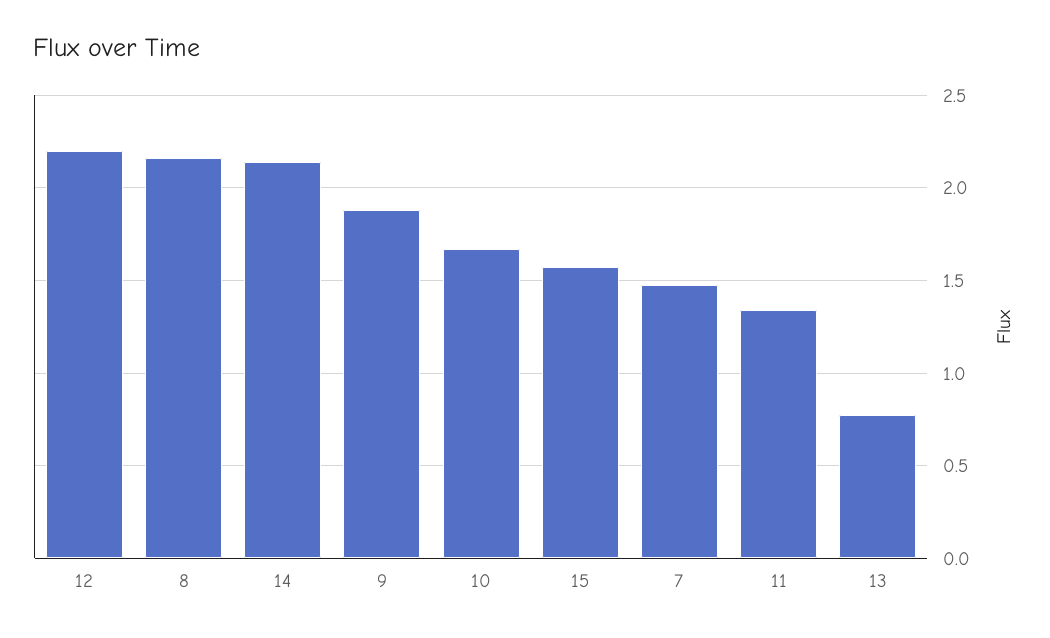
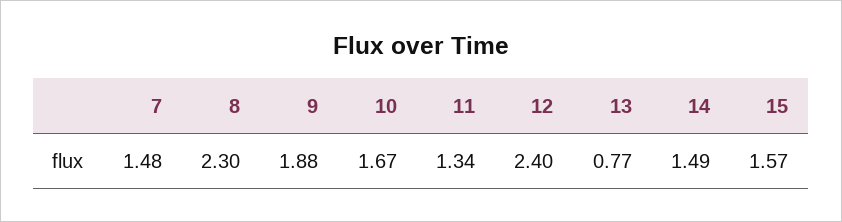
  {
-   "12": 2.2,
+   "12": 2.4,
-   "8": 2.15,
+   "8": 2.3,
-   "14": 2.15,
+   "14": 1.49,
    "9": 1.88,
    "10": 1.67,
    "15": 1.57,
    "7": 1.48,
    "11": 1.34,
    "13": 0.77
  }

